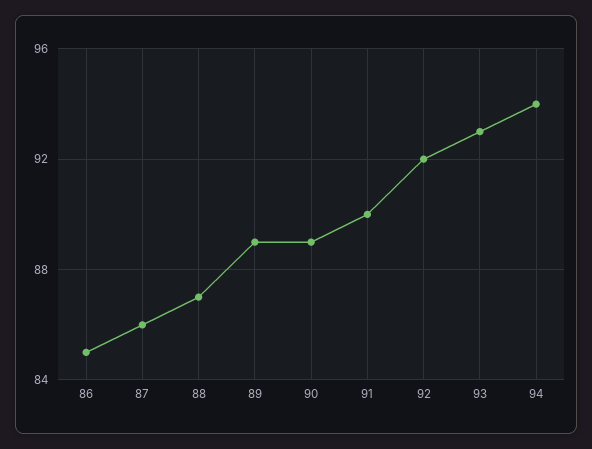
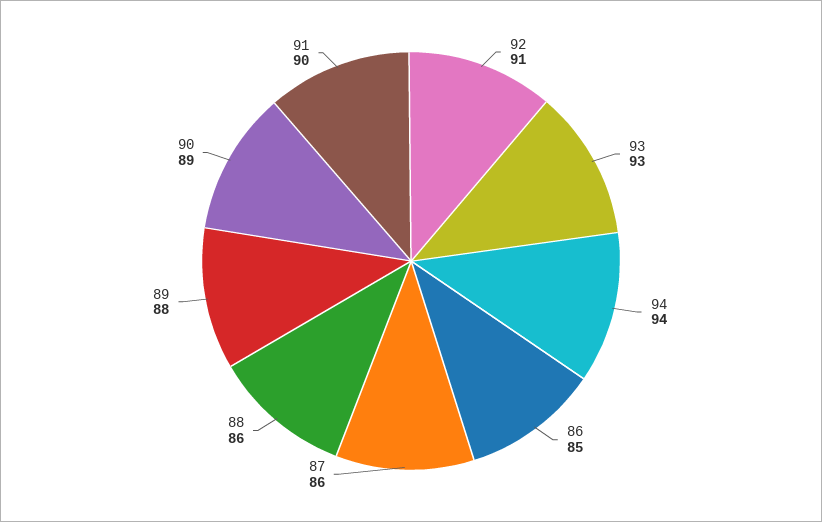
  {
    "86": 85,
    "87": 86,
-   "88": 87,
+   "88": 86,
-   "89": 89,
+   "89": 88,
    "90": 89,
    "91": 90,
-   "92": 92,
+   "92": 91,
    "93": 93,
    "94": 94
  }

